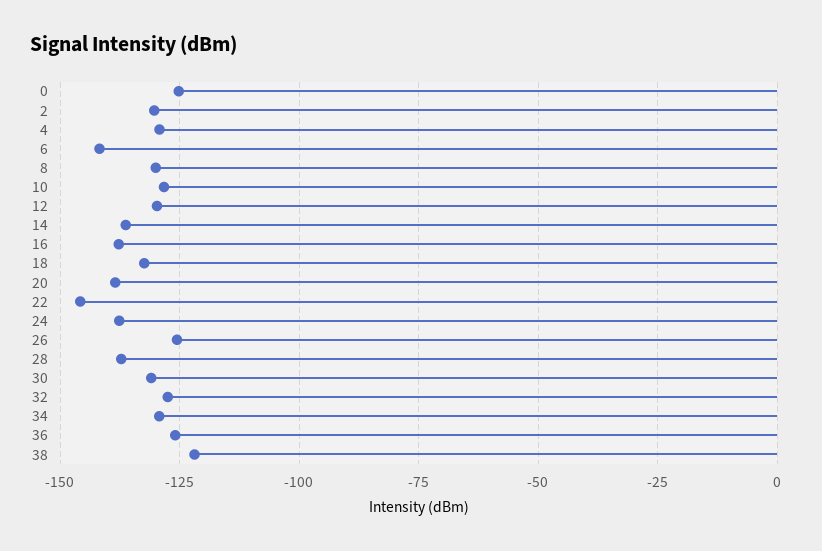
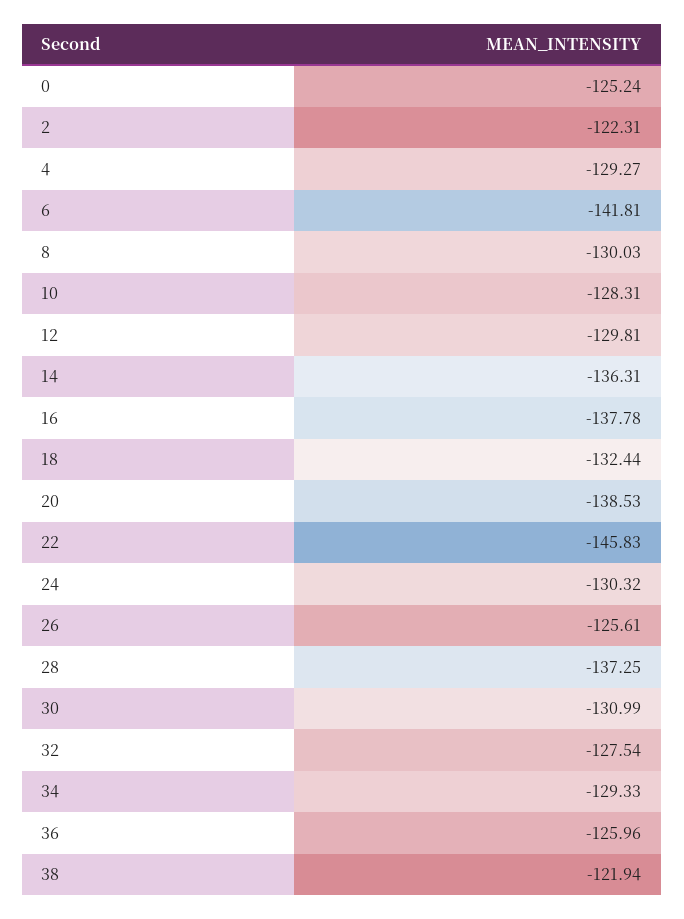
  {
    "0": -125.24,
-   "2": -130,
+   "2": -122.31,
    "4": -129.27,
    "6": -141.81,
    "8": -130.03,
    "10": -128.31,
    "12": -129.81,
    "14": -136.31,
    "16": -137.78,
    "18": -132.44,
    "20": -138.53,
    "22": -145.83,
-   "24": -137.5,
+   "24": -130.32,
    "26": -125.61,
    "28": -137.25,
    "30": -130.99,
    "32": -127.54,
    "34": -129.33,
    "36": -125.96,
    "38": -121.94
  }

